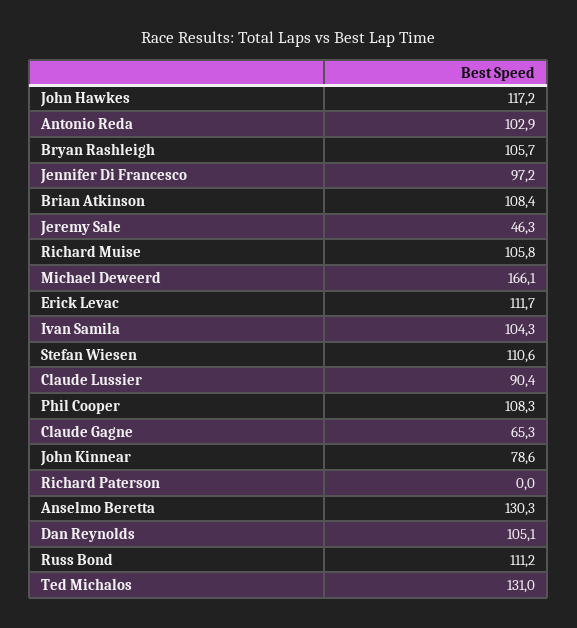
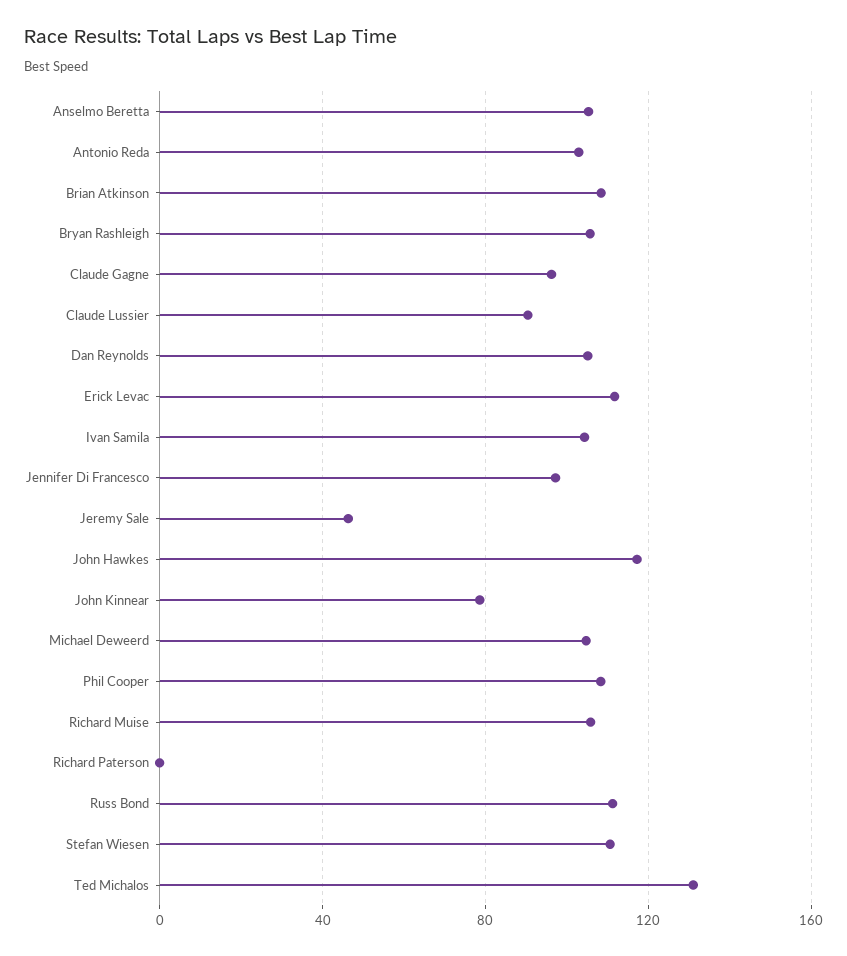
  {
    "John Hawkes": 117.2,
    "Antonio Reda": 102.9,
    "Bryan Rashleigh": 105.7,
    "Jennifer Di Francesco": 97.2,
    "Brian Atkinson": 108.4,
    "Jeremy Sale": 46.3,
    "Richard Muise": 105.8,
-   "Michael Deweerd": 166.1,
+   "Michael Deweerd": 105,
    "Erick Levac": 111.7,
    "Ivan Samila": 104.3,
    "Stefan Wiesen": 110.6,
    "Claude Lussier": 90.4,
    "Phil Cooper": 108.3,
-   "Claude Gagne": 65.3,
+   "Claude Gagne": 95,
    "John Kinnear": 78.6,
    "Richard Paterson": 0,
-   "Anselmo Beretta": 130.3,
+   "Anselmo Beretta": 105,
    "Dan Reynolds": 105.1,
    "Russ Bond": 111.2,
    "Ted Michalos": 131
  }

